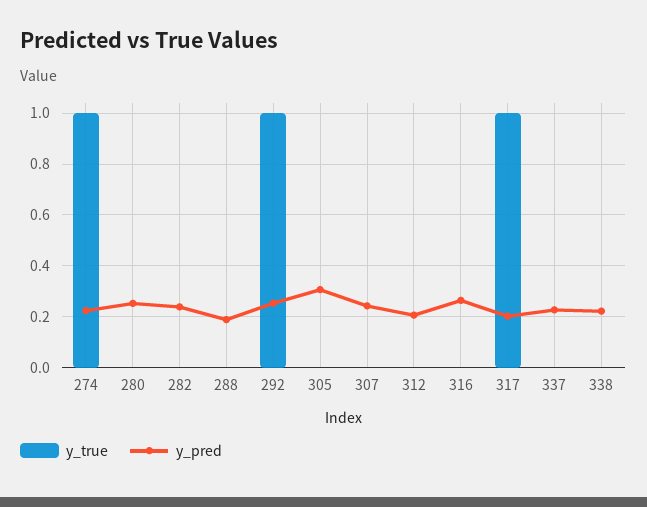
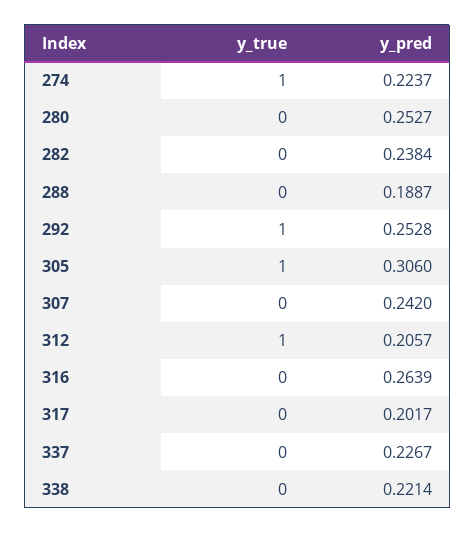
  {
    "y_true": {
      "274": 1,
      "280": 0,
      "282": 0,
      "288": 0,
      "292": 1,
-     "305": 0,
+     "305": 1,
      "307": 0,
-     "312": 0,
+     "312": 1,
      "316": 0,
-     "317": 1,
+     "317": 0,
      "337": 0,
      "338": 0
    },
    "y_pred": {
      "274": 0.2237,
      "280": 0.2527,
      "282": 0.2384,
      "288": 0.1887,
      "292": 0.2528,
      "305": 0.306,
      "307": 0.242,
      "312": 0.2057,
      "316": 0.2639,
      "317": 0.2017,
      "337": 0.2267,
      "338": 0.2214
    }
  }

